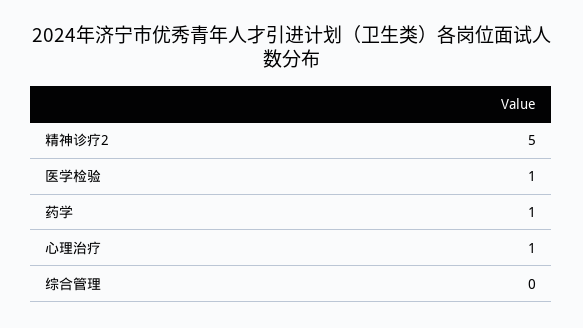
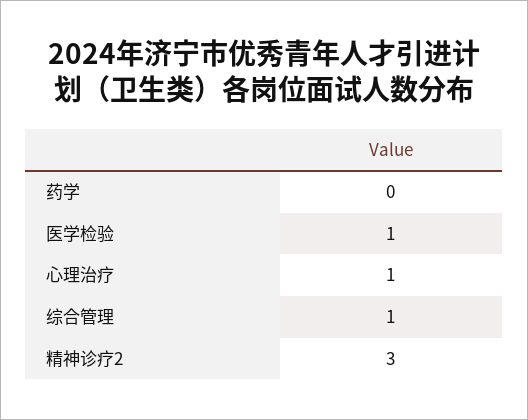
  {
-   "精神诊疗2": 5,
+   "精神诊疗2": 3,
    "医学检验": 1,
-   "药学": 1,
+   "药学": 0,
    "心理治疗": 1,
-   "综合管理": 0
+   "综合管理": 1
  }

